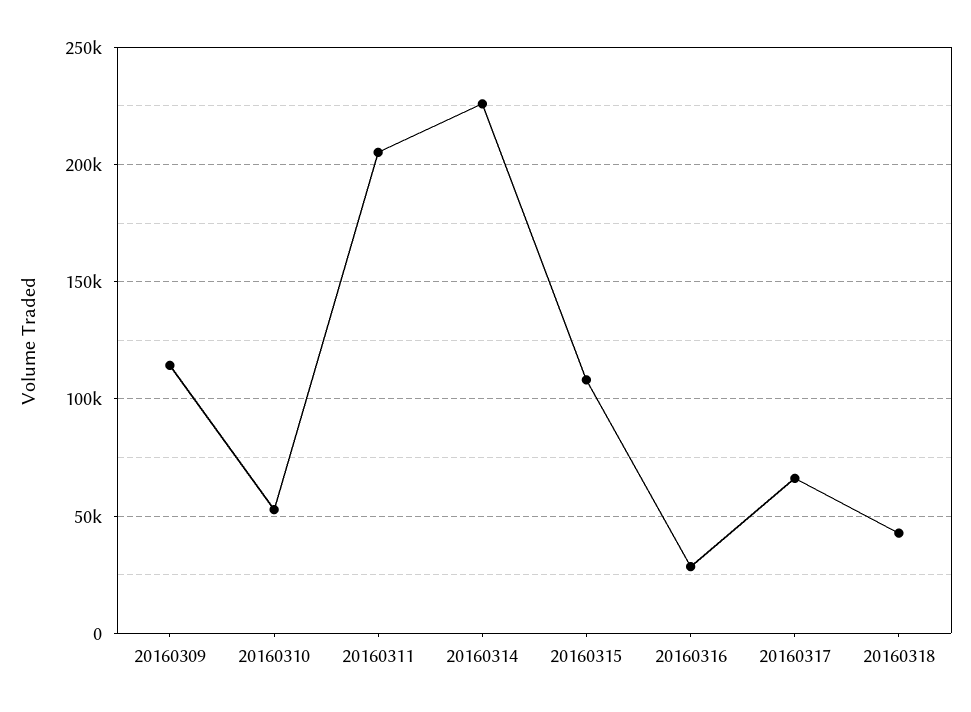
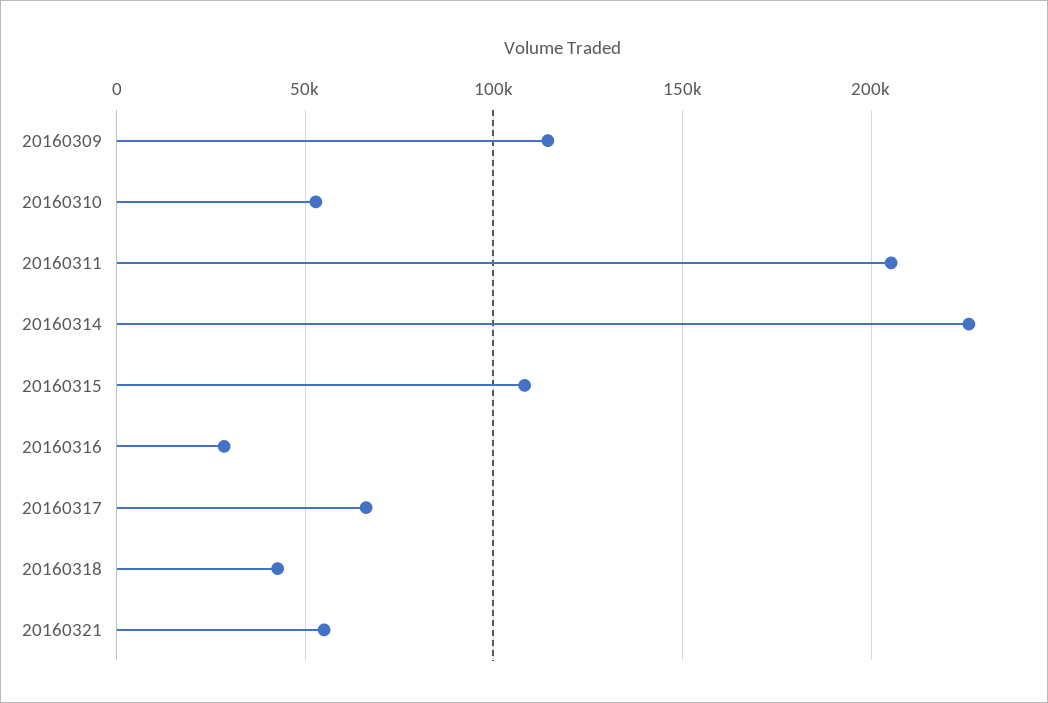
  {
    "20160309": 115000,
    "20160310": 55000,
    "20160311": 205000,
    "20160314": 225000,
    "20160315": 110000,
    "20160316": 30000,
    "20160317": 65000,
-   "20160318": 45000
+   "20160318": 45000,
+   "20160321": 55000
  }

